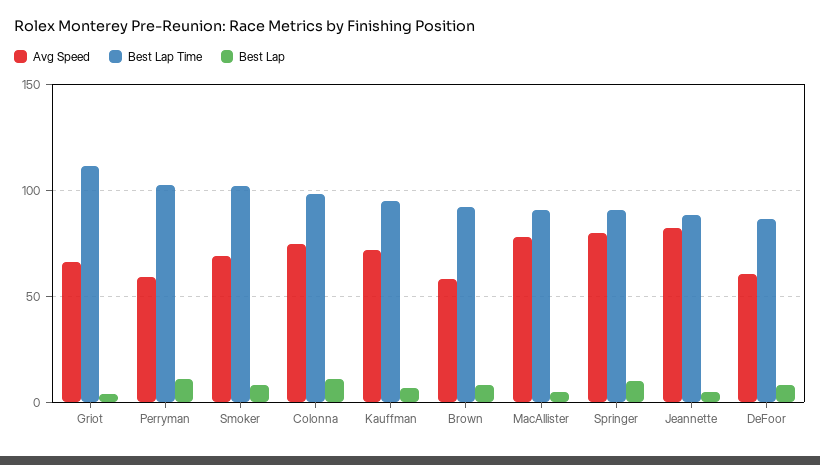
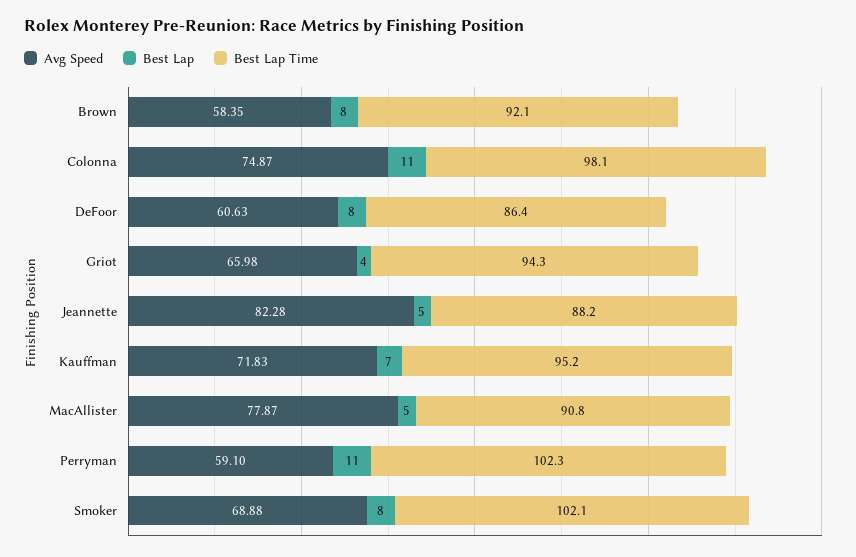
  {
    "Avg Speed": {
      "Griot": 65.98,
      "Perryman": 59.1,
      "Smoker": 68.88,
      "Colonna": 74.87,
      "Kauffman": 71.83,
      "Brown": 58.35,
      "MacAllister": 77.87,
-     "Springer": 80,
      "Jeannette": 82.28,
      "DeFoor": 60.63
    },
    "Best Lap Time": {
-     "Griot": 110,
+     "Griot": 94.3,
      "Perryman": 102.3,
      "Smoker": 102.1,
      "Colonna": 98.1,
      "Kauffman": 95.2,
      "Brown": 92.1,
      "MacAllister": 90.8,
-     "Springer": 90,
      "Jeannette": 88.2,
      "DeFoor": 86.4
    },
    "Best Lap": {
      "Griot": 4,
      "Perryman": 11,
      "Smoker": 8,
      "Colonna": 11,
      "Kauffman": 7,
      "Brown": 8,
      "MacAllister": 5,
-     "Springer": 10,
      "Jeannette": 5,
      "DeFoor": 8
    }
  }

